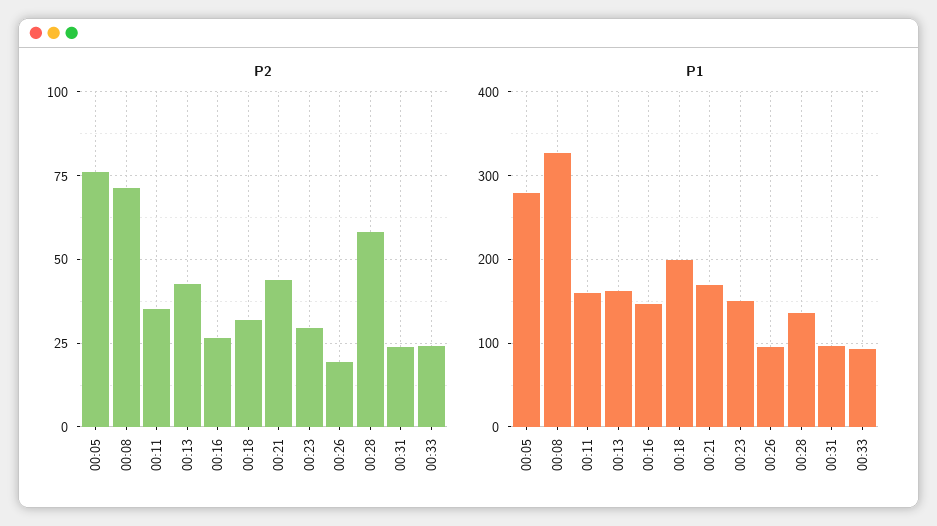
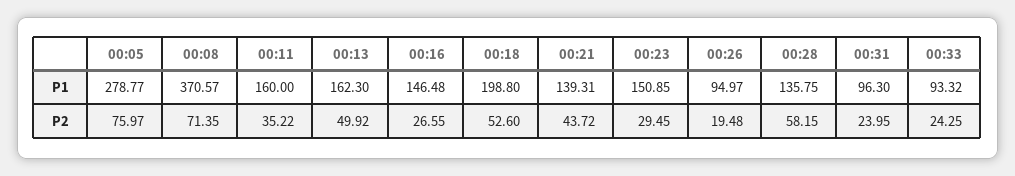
  {
    "P2": {
      "00:05": 75.97,
      "00:08": 71.35,
      "00:11": 35.22,
-     "00:13": 42.5,
+     "00:13": 49.92,
      "00:16": 26.55,
-     "00:18": 32.5,
+     "00:18": 52.6,
      "00:21": 43.72,
      "00:23": 29.45,
      "00:26": 19.48,
      "00:28": 58.15,
      "00:31": 23.95,
      "00:33": 24.25
    },
    "P1": {
      "00:05": 278.77,
-     "00:08": 330,
+     "00:08": 370.57,
      "00:11": 160,
      "00:13": 162.3,
      "00:16": 146.48,
      "00:18": 198.8,
-     "00:21": 170,
+     "00:21": 139.31,
      "00:23": 150.85,
      "00:26": 94.97,
      "00:28": 135.75,
      "00:31": 96.3,
      "00:33": 93.32
    }
  }

